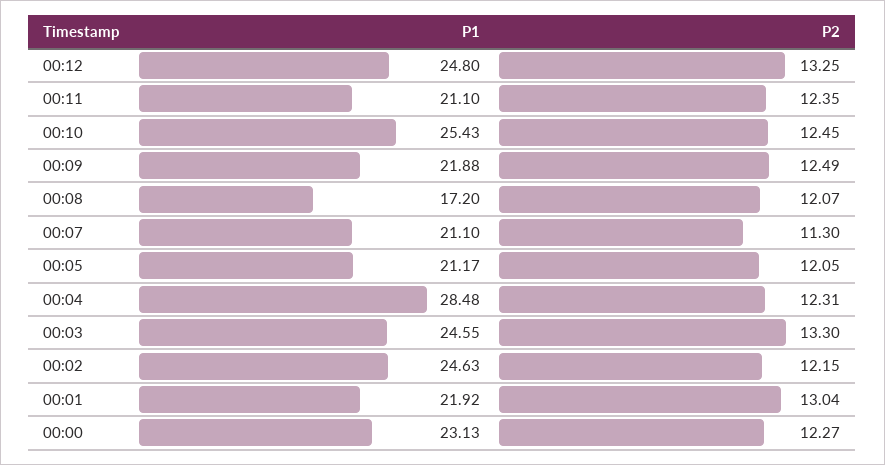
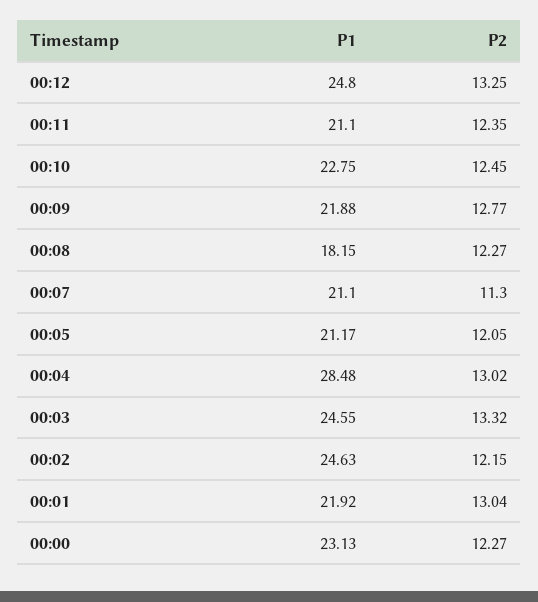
  {
    "P1": {
      "00:12": 24.8,
      "00:11": 21.1,
-     "00:10": 25.43,
+     "00:10": 22.75,
      "00:09": 21.88,
-     "00:08": 17.2,
+     "00:08": 18.15,
      "00:07": 21.1,
      "00:05": 21.17,
      "00:04": 28.48,
      "00:03": 24.55,
      "00:02": 24.63,
      "00:01": 21.92,
      "00:00": 23.13
    },
    "P2": {
      "00:12": 13.25,
      "00:11": 12.35,
      "00:10": 12.45,
-     "00:09": 12.49,
+     "00:09": 12.77,
-     "00:08": 12.07,
+     "00:08": 12.27,
      "00:07": 11.3,
      "00:05": 12.05,
-     "00:04": 12.31,
+     "00:04": 13.02,
-     "00:03": 13.3,
+     "00:03": 13.32,
      "00:02": 12.15,
      "00:01": 13.04,
      "00:00": 12.27
    }
  }

